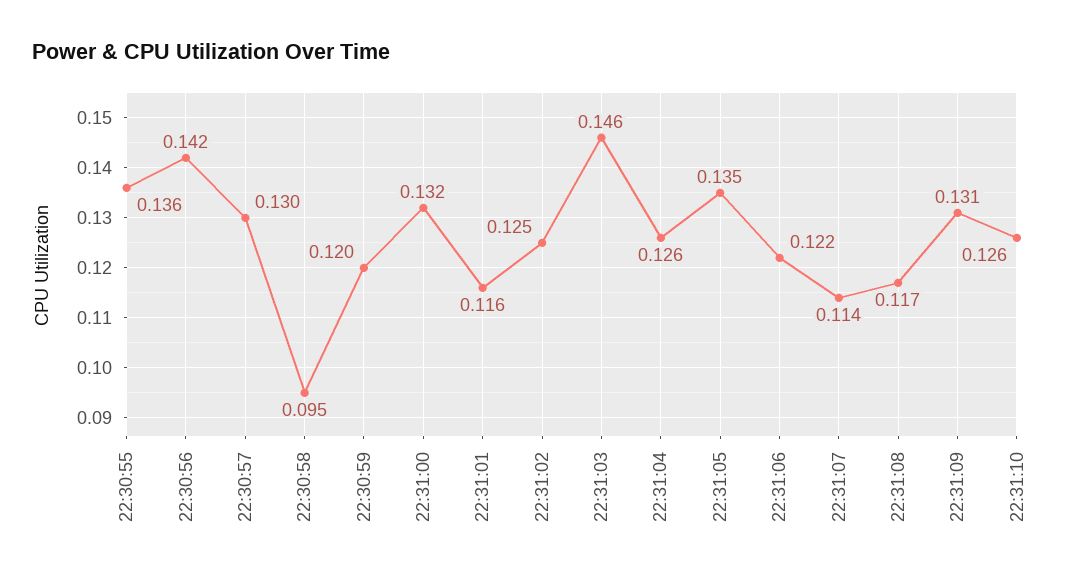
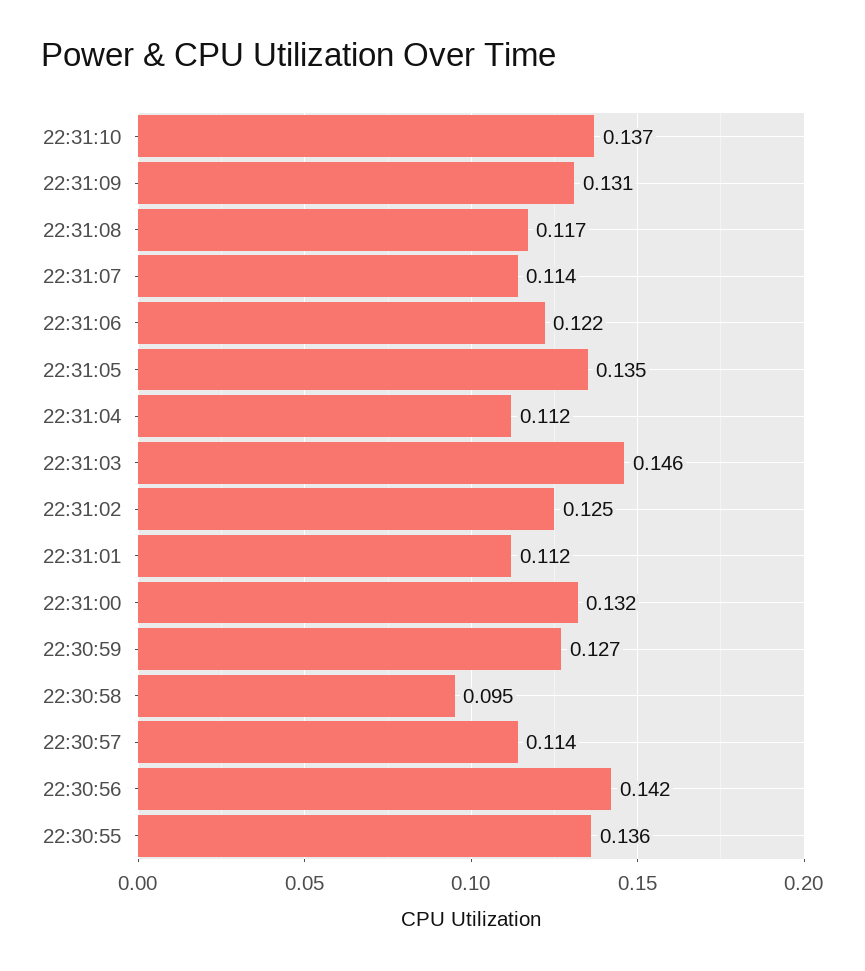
  {
    "22:30:55": 0.136,
    "22:30:56": 0.142,
-   "22:30:57": 0.13,
+   "22:30:57": 0.114,
    "22:30:58": 0.095,
-   "22:30:59": 0.12,
+   "22:30:59": 0.127,
    "22:31:00": 0.132,
-   "22:31:01": 0.116,
+   "22:31:01": 0.112,
    "22:31:02": 0.125,
    "22:31:03": 0.146,
-   "22:31:04": 0.126,
+   "22:31:04": 0.112,
    "22:31:05": 0.135,
    "22:31:06": 0.122,
    "22:31:07": 0.114,
    "22:31:08": 0.117,
    "22:31:09": 0.131,
-   "22:31:10": 0.126
+   "22:31:10": 0.137
  }

